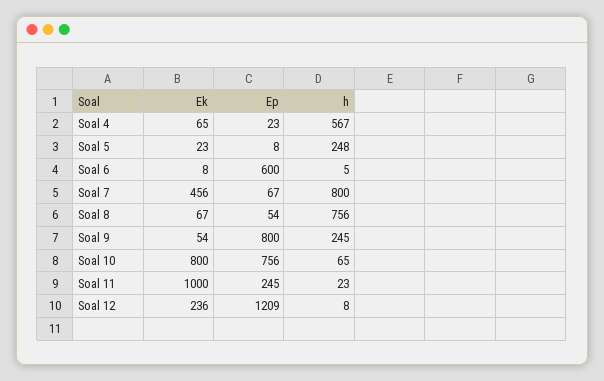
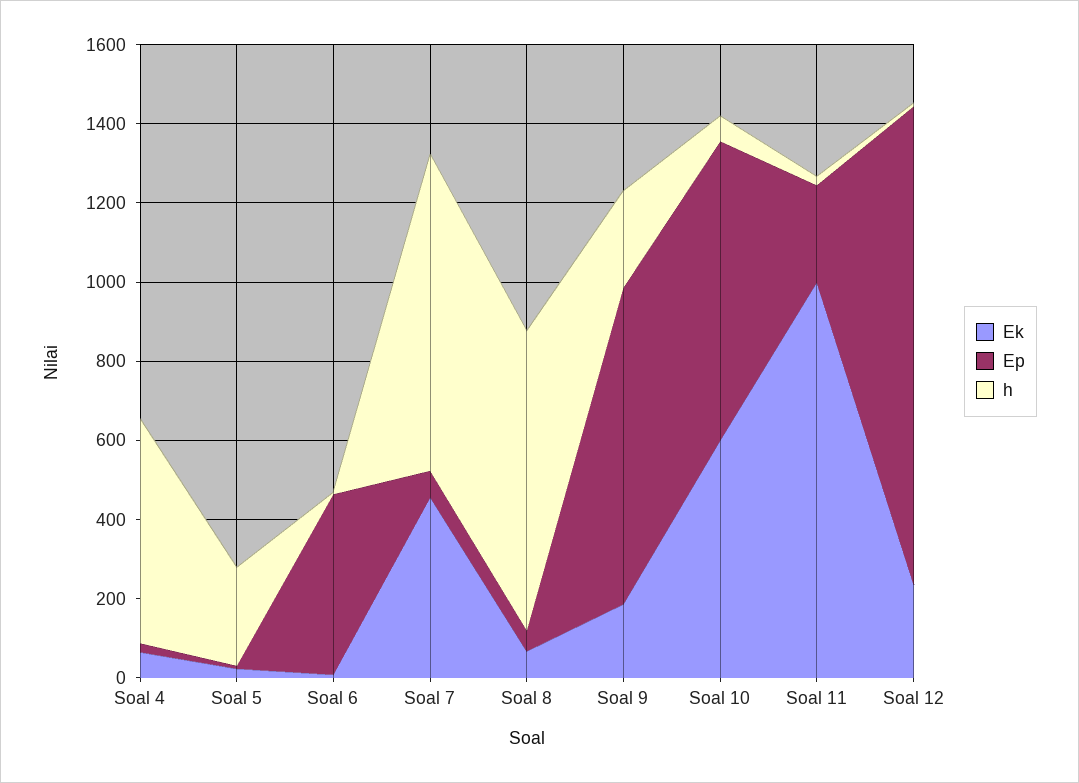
  {
    "Ek": {
      "Soal 4": 65,
      "Soal 5": 23,
      "Soal 6": 8,
      "Soal 7": 456,
      "Soal 8": 67,
-     "Soal 9": 54,
+     "Soal 9": 200,
-     "Soal 10": 800,
+     "Soal 10": 600,
      "Soal 11": 1000,
      "Soal 12": 236
    },
    "Ep": {
      "Soal 4": 23,
      "Soal 5": 8,
-     "Soal 6": 600,
+     "Soal 6": 450,
      "Soal 7": 67,
      "Soal 8": 54,
      "Soal 9": 800,
      "Soal 10": 756,
      "Soal 11": 245,
      "Soal 12": 1209
    },
    "h": {
      "Soal 4": 567,
      "Soal 5": 248,
      "Soal 6": 5,
      "Soal 7": 800,
      "Soal 8": 756,
      "Soal 9": 245,
      "Soal 10": 65,
      "Soal 11": 23,
      "Soal 12": 8
    }
  }

